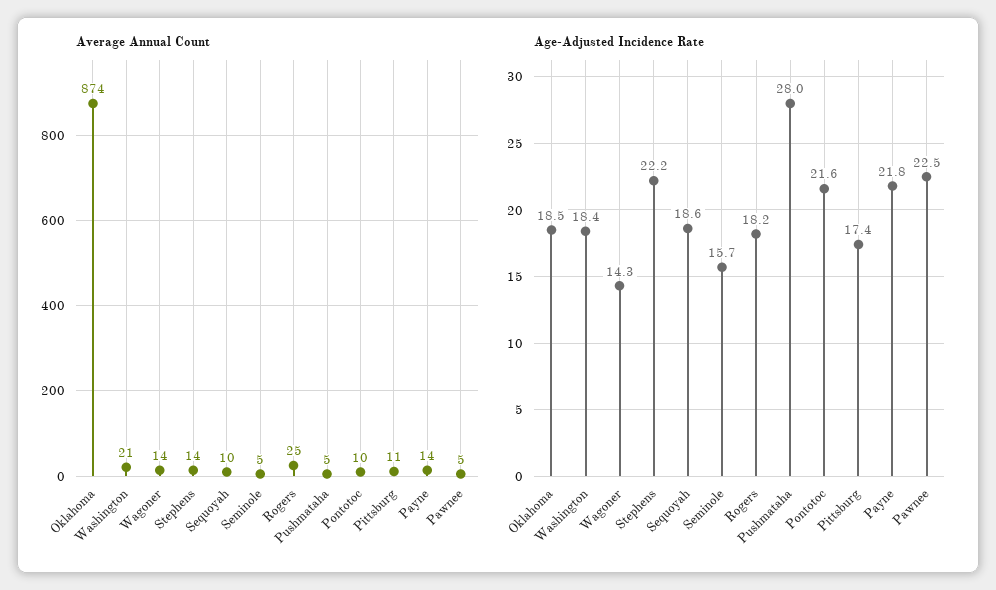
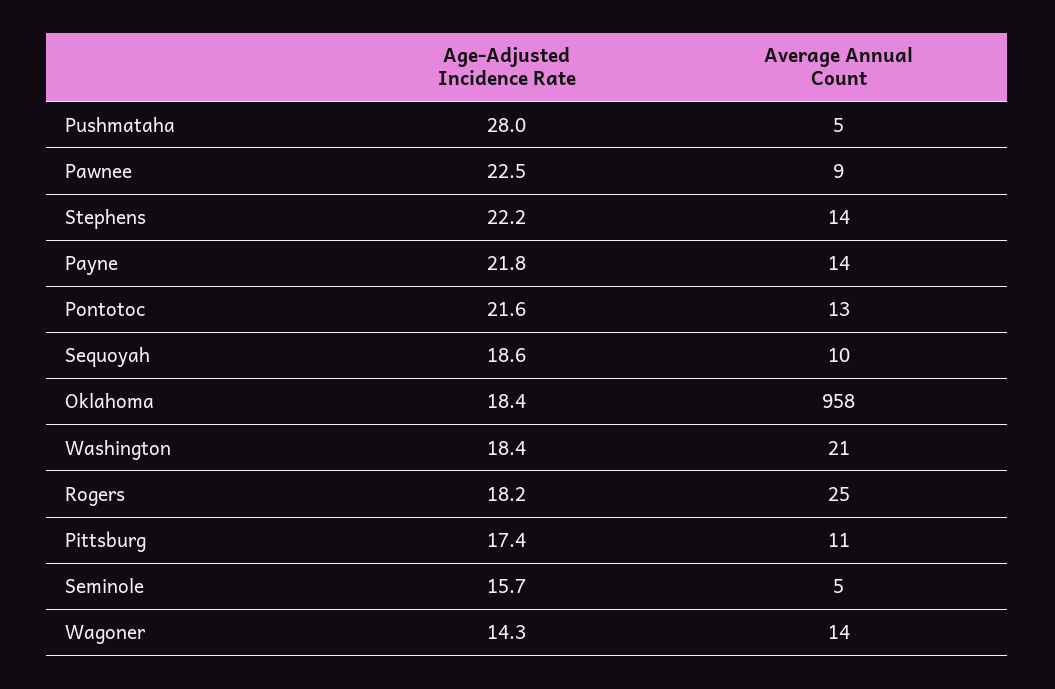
  {
    "Average Annual Count": {
-     "Oklahoma": 874,
+     "Oklahoma": 958,
      "Washington": 21,
      "Wagoner": 14,
      "Stephens": 14,
      "Sequoyah": 10,
      "Seminole": 5,
      "Rogers": 25,
      "Pushmataha": 5,
-     "Pontotoc": 10,
+     "Pontotoc": 13,
      "Pittsburg": 11,
      "Payne": 14,
-     "Pawnee": 5
+     "Pawnee": 9
    },
    "Age-Adjusted Incidence Rate": {
-     "Oklahoma": 18.5,
+     "Oklahoma": 18.4,
      "Washington": 18.4,
      "Wagoner": 14.3,
      "Stephens": 22.2,
      "Sequoyah": 18.6,
      "Seminole": 15.7,
      "Rogers": 18.2,
      "Pushmataha": 28,
      "Pontotoc": 21.6,
      "Pittsburg": 17.4,
      "Payne": 21.8,
      "Pawnee": 22.5
    }
  }

